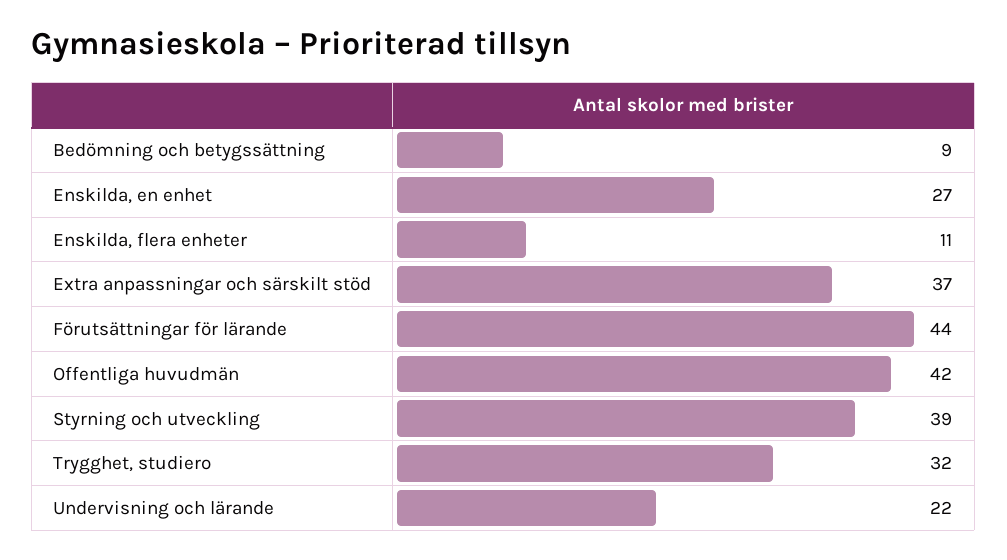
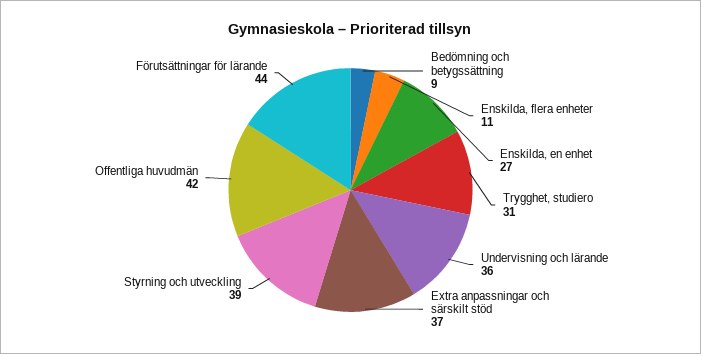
  {
    "Bedömning och betygssättning": 9,
    "Enskilda, en enhet": 27,
    "Enskilda, flera enheter": 11,
    "Extra anpassningar och särskilt stöd": 37,
    "Förutsättningar för lärande": 44,
    "Offentliga huvudmän": 42,
    "Styrning och utveckling": 39,
-   "Trygghet, studiero": 32,
+   "Trygghet, studiero": 31,
-   "Undervisning och lärande": 22
+   "Undervisning och lärande": 36
  }

